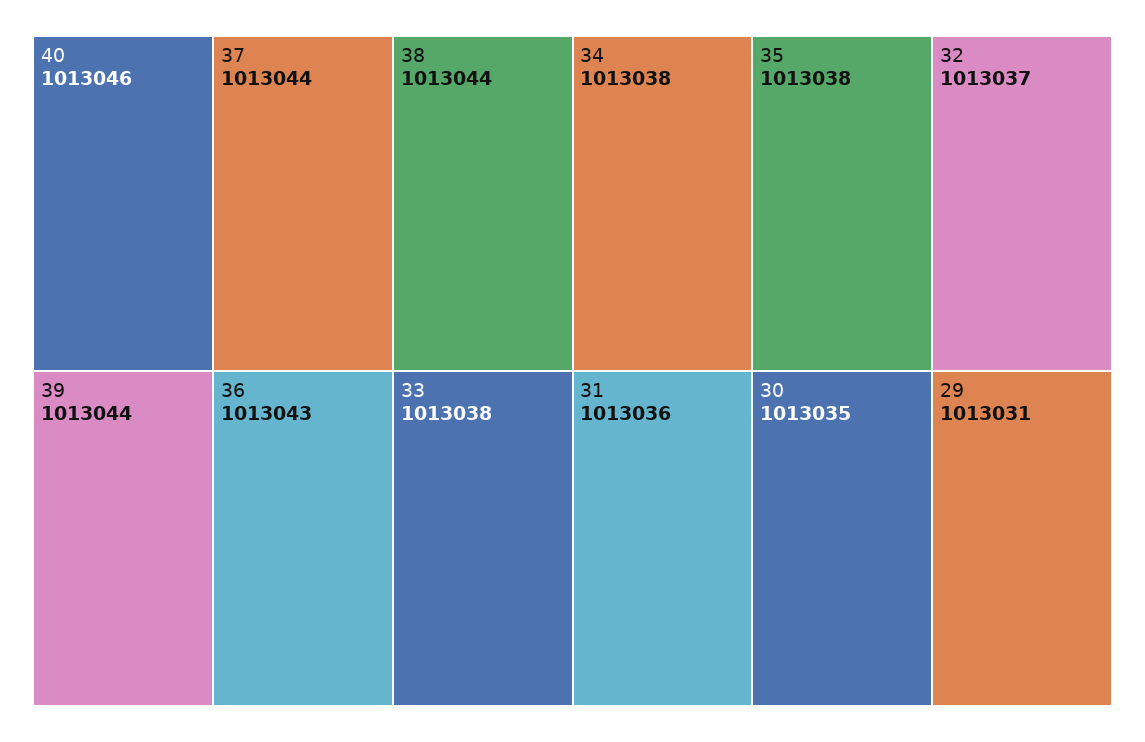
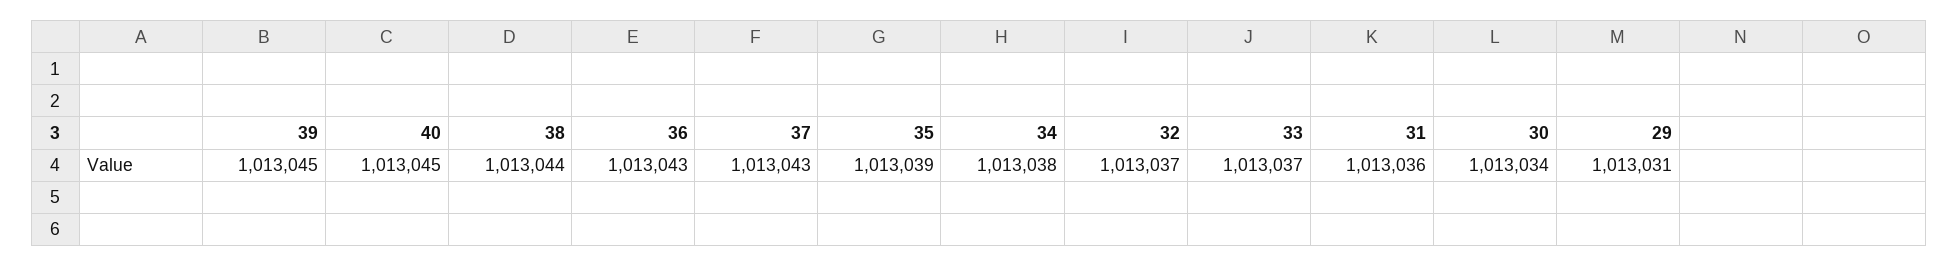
  {
-   "40": 1013046,
+   "40": 1013045,
-   "37": 1013044,
+   "37": 1013043,
    "38": 1013044,
-   "39": 1013044,
+   "39": 1013045,
    "36": 1013043,
-   "33": 1013038,
+   "33": 1013037,
    "34": 1013038,
-   "35": 1013038,
+   "35": 1013039,
    "32": 1013037,
    "31": 1013036,
-   "30": 1013035,
+   "30": 1013034,
    "29": 1013031
  }

